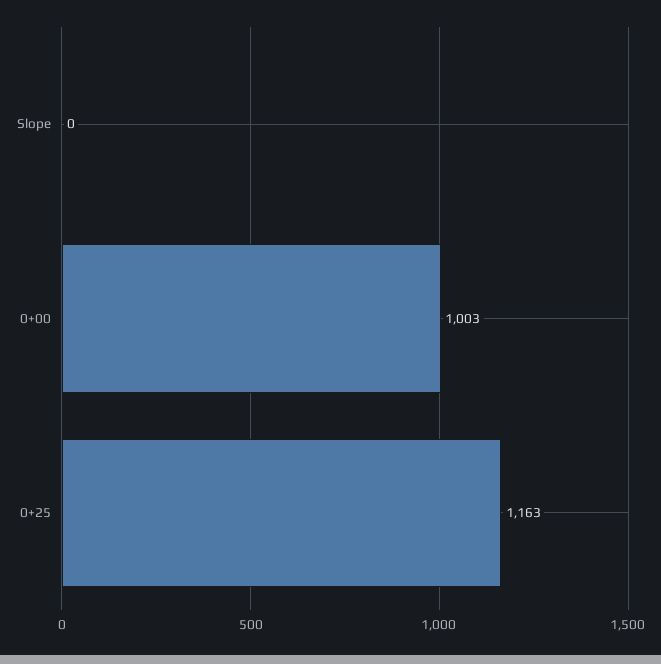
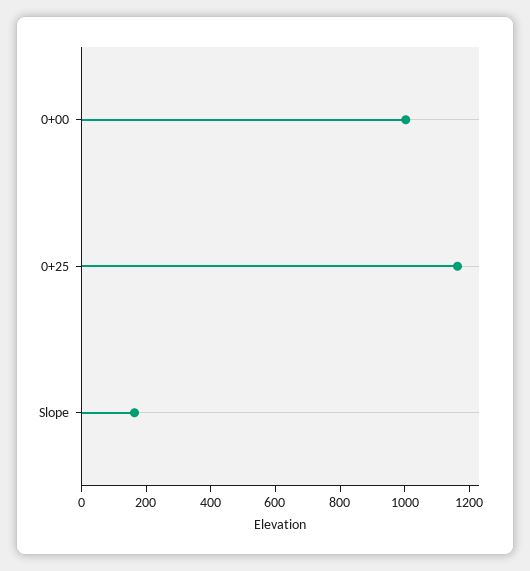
  {
-   "Slope": 0,
+   "Slope": 150,
    "0+00": 1003,
    "0+25": 1163
  }

